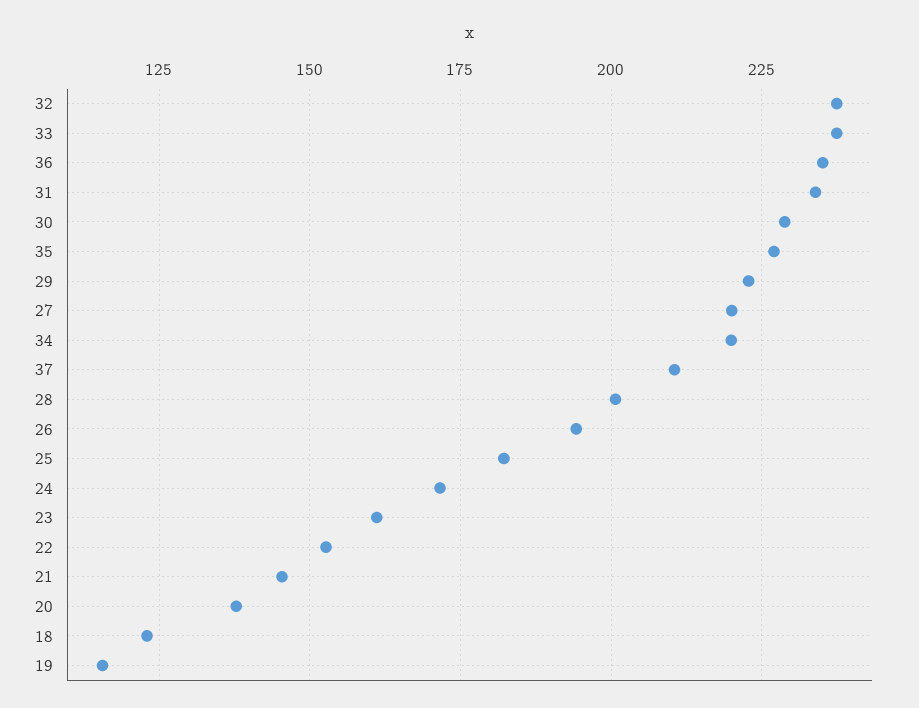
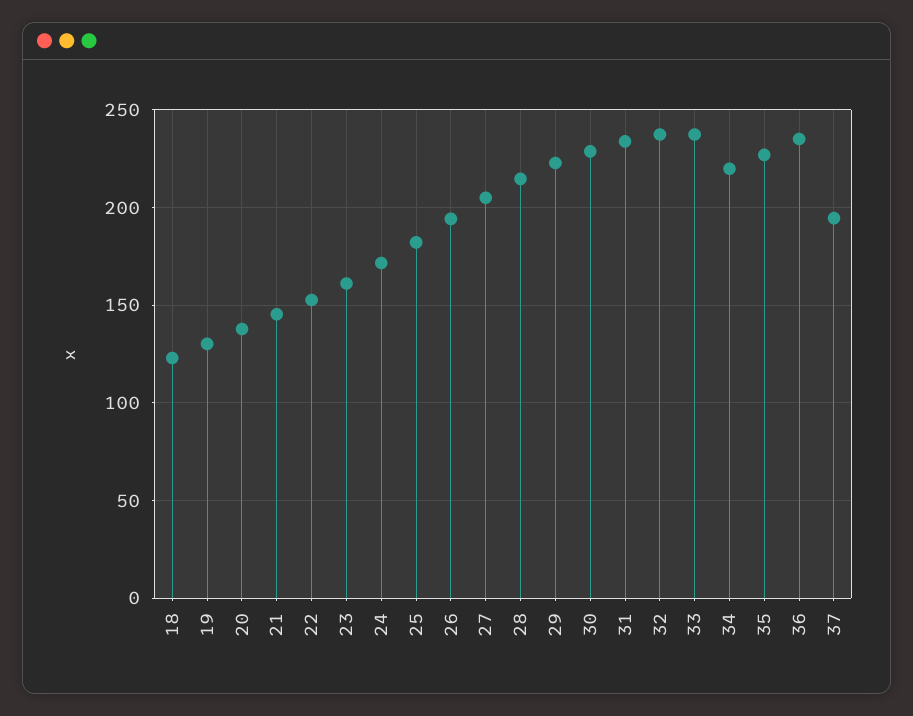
  {
    "32": 237.5,
    "33": 237.5,
    "36": 235,
    "31": 235,
    "30": 230,
    "35": 227.5,
    "29": 222.5,
-   "27": 220,
+   "27": 205,
    "34": 220,
-   "37": 210,
+   "37": 195,
-   "28": 200,
+   "28": 215,
    "26": 195,
    "25": 182.5,
    "24": 172.5,
    "23": 160,
    "22": 152.5,
    "21": 145,
    "20": 137.5,
    "18": 122.5,
-   "19": 115
+   "19": 130
  }

